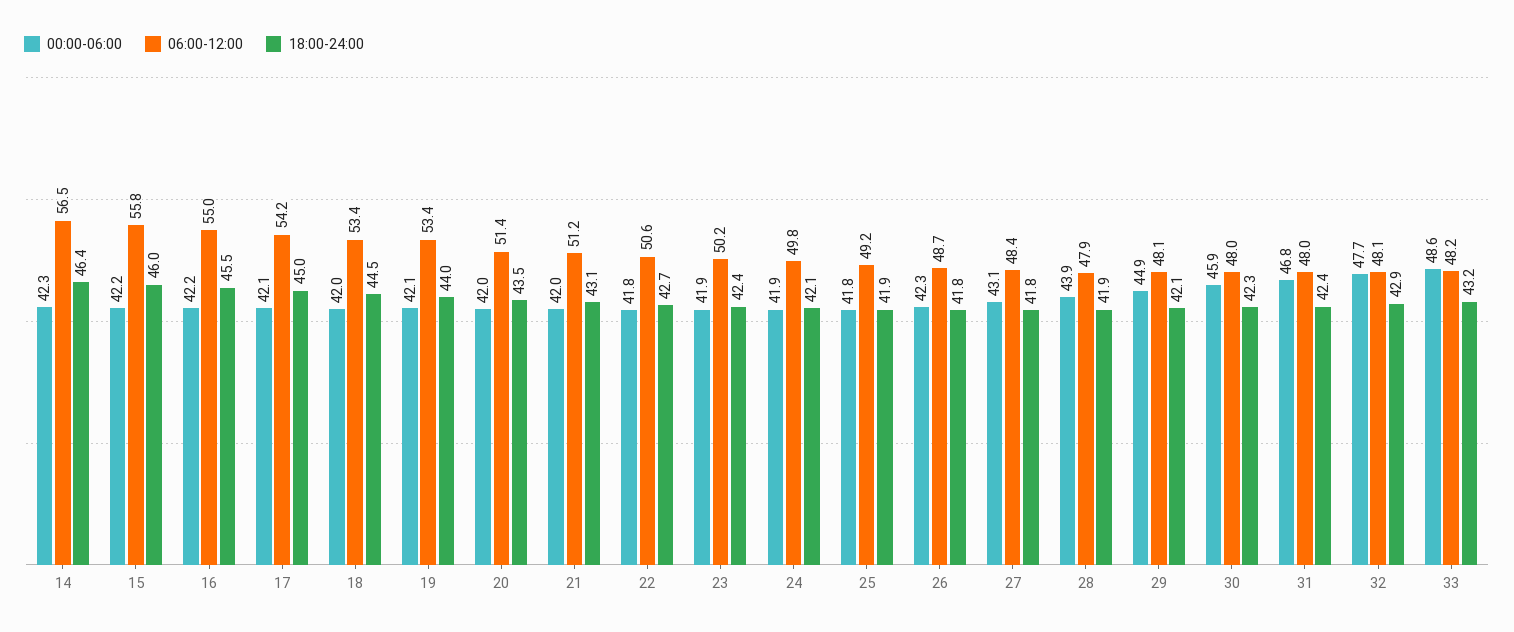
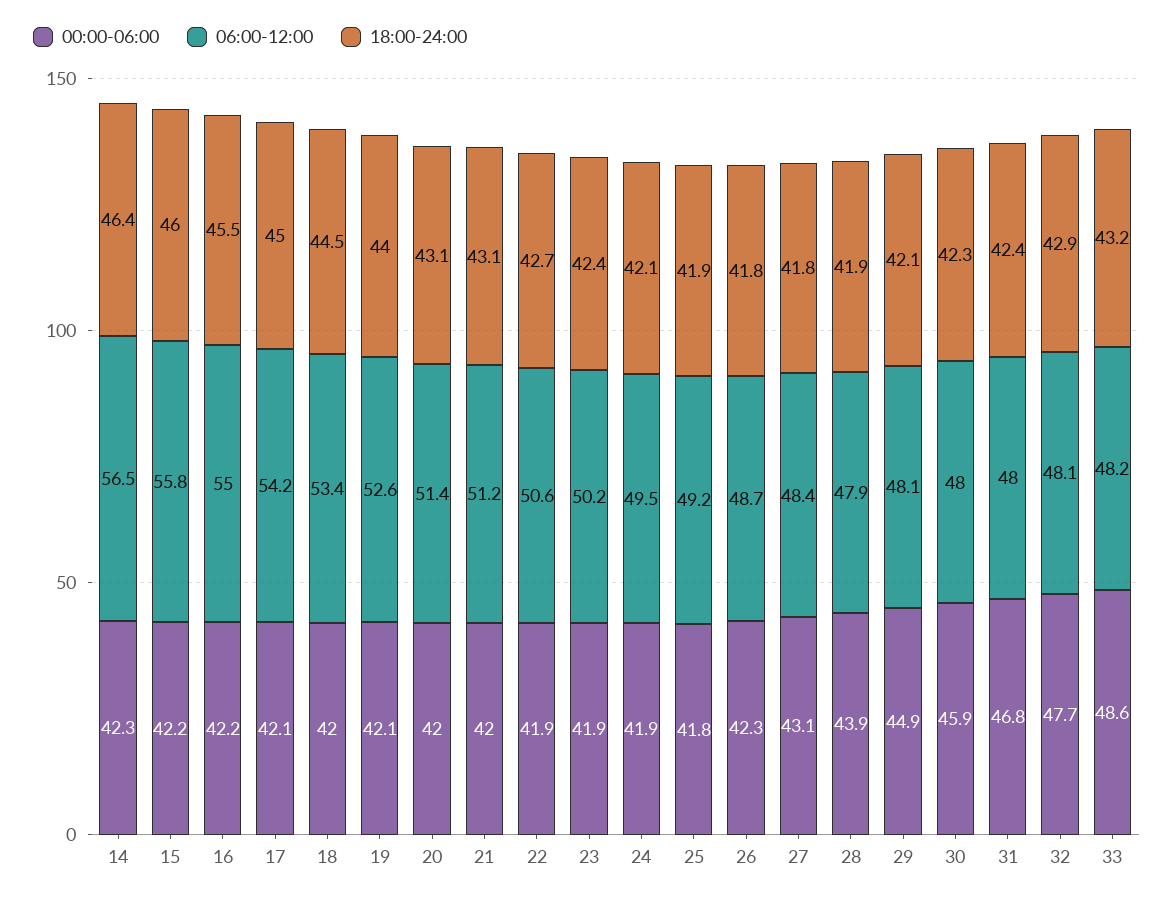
  {
    "00:00-06:00": {
      "14": 42.3,
      "15": 42.2,
      "16": 42.2,
      "17": 42.1,
      "18": 42,
      "19": 42.1,
      "20": 42,
      "21": 42,
-     "22": 41.8,
+     "22": 41.9,
      "23": 41.9,
      "24": 41.9,
      "25": 41.8,
      "26": 42.3,
      "27": 43.1,
      "28": 43.9,
      "29": 44.9,
      "30": 45.9,
      "31": 46.8,
      "32": 47.7,
      "33": 48.6
    },
    "06:00-12:00": {
      "14": 56.5,
      "15": 55.8,
      "16": 55,
      "17": 54.2,
      "18": 53.4,
-     "19": 53.4,
+     "19": 52.6,
      "20": 51.4,
      "21": 51.2,
      "22": 50.6,
      "23": 50.2,
-     "24": 49.8,
+     "24": 49.5,
      "25": 49.2,
      "26": 48.7,
      "27": 48.4,
      "28": 47.9,
      "29": 48.1,
      "30": 48,
      "31": 48,
      "32": 48.1,
      "33": 48.2
    },
    "18:00-24:00": {
      "14": 46.4,
      "15": 46,
      "16": 45.5,
      "17": 45,
      "18": 44.5,
      "19": 44,
-     "20": 43.5,
+     "20": 43.1,
      "21": 43.1,
      "22": 42.7,
      "23": 42.4,
      "24": 42.1,
      "25": 41.9,
      "26": 41.8,
      "27": 41.8,
      "28": 41.9,
      "29": 42.1,
      "30": 42.3,
      "31": 42.4,
      "32": 42.9,
      "33": 43.2
    }
  }

